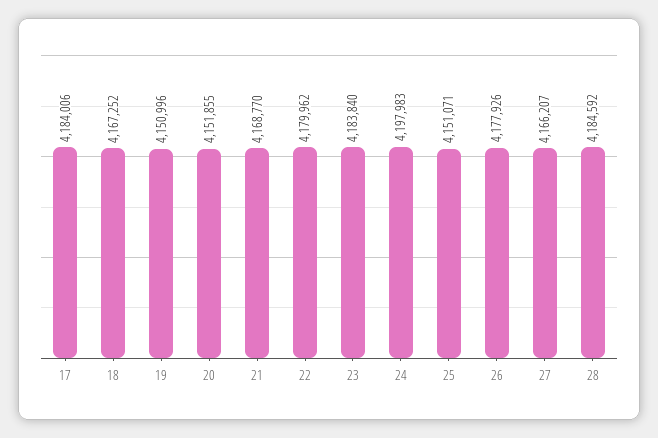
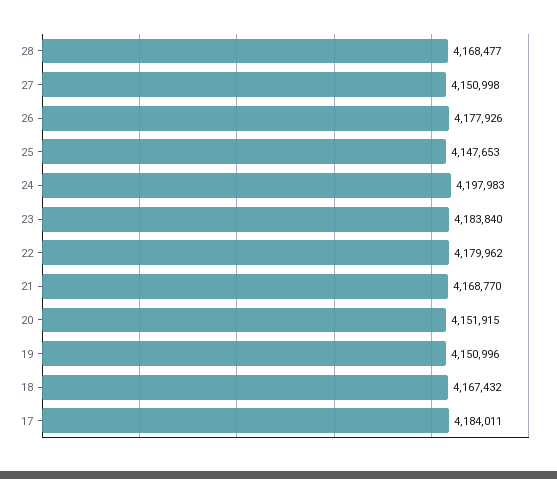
  {
-   "17": 4184006,
+   "17": 4184011,
-   "18": 4167252,
+   "18": 4167432,
    "19": 4150996,
-   "20": 4151855,
+   "20": 4151915,
    "21": 4168770,
    "22": 4179962,
    "23": 4183840,
    "24": 4197983,
-   "25": 4151071,
+   "25": 4147653,
    "26": 4177926,
-   "27": 4166207,
+   "27": 4150998,
-   "28": 4184592
+   "28": 4168477
  }

